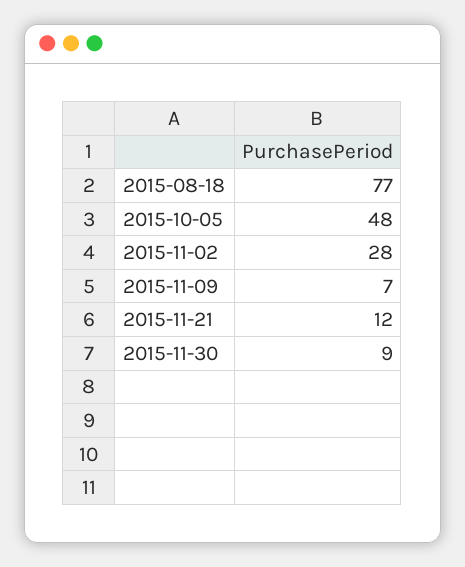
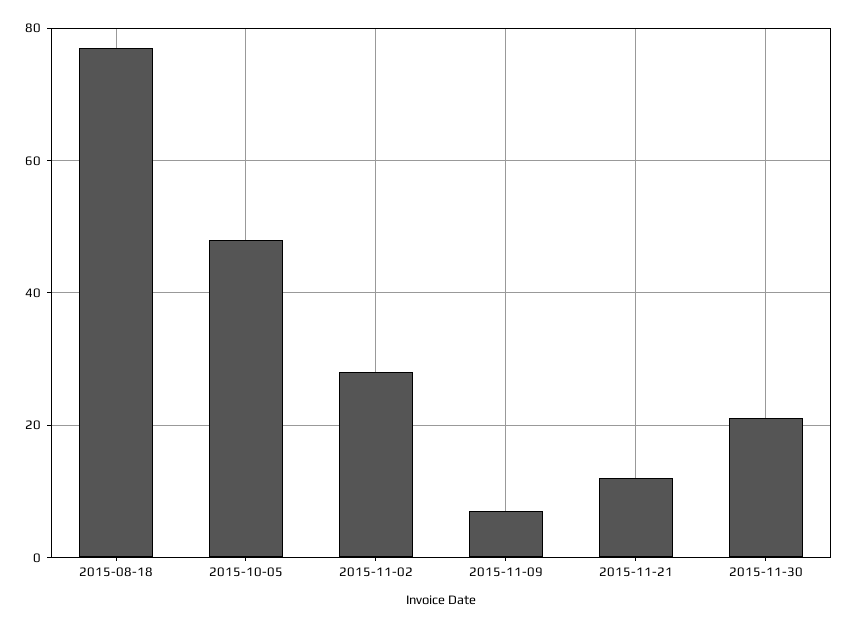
  {
    "2015-08-18": 77,
    "2015-10-05": 48,
    "2015-11-02": 28,
    "2015-11-09": 7,
    "2015-11-21": 12,
-   "2015-11-30": 9
+   "2015-11-30": 20
  }

